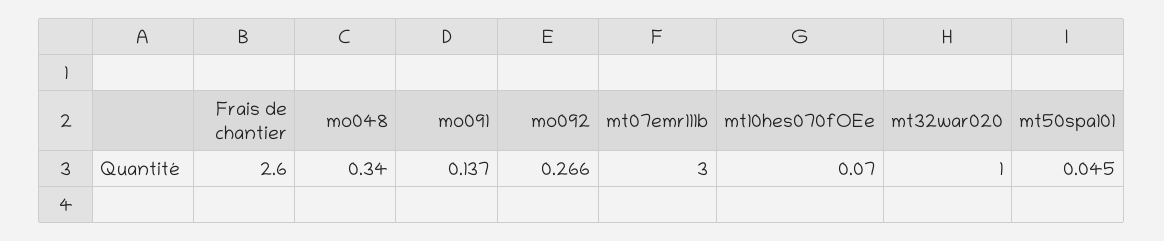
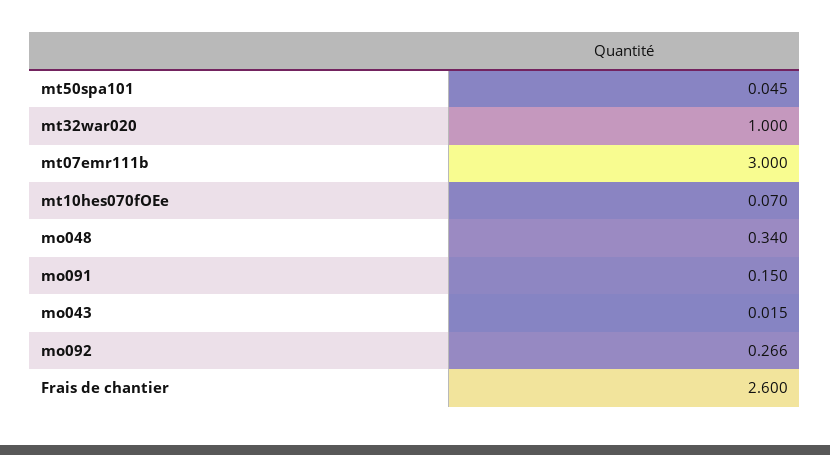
  {
    "Frais de chantier": 2.6,
    "mo048": 0.34,
-   "mo091": 0.137,
+   "mo091": 0.15,
    "mo092": 0.266,
    "mt07emr111b": 3,
    "mt10hes070fOEe": 0.07,
    "mt32war020": 1,
-   "mt50spa101": 0.045
+   "mt50spa101": 0.045,
+   "mo043": 0.015
  }

